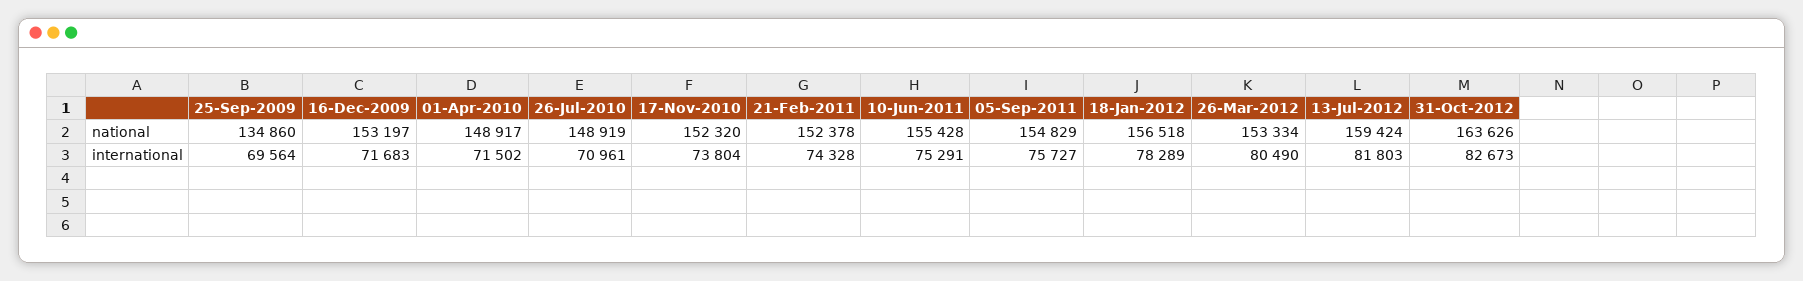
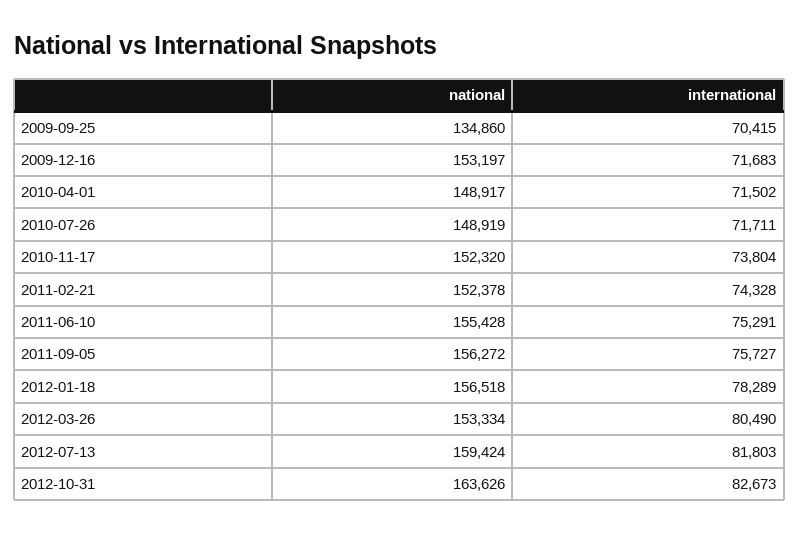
  {
    "25-Sep-2009": {
      "national": 134860,
-     "international": 69564
+     "international": 70415
    },
    "16-Dec-2009": {
      "national": 153197,
      "international": 71683
    },
    "01-Apr-2010": {
      "national": 148917,
      "international": 71502
    },
    "26-Jul-2010": {
      "national": 148919,
-     "international": 70961
+     "international": 71711
    },
    "17-Nov-2010": {
      "national": 152320,
      "international": 73804
    },
    "21-Feb-2011": {
      "national": 152378,
      "international": 74328
    },
    "10-Jun-2011": {
      "national": 155428,
      "international": 75291
    },
    "05-Sep-2011": {
-     "national": 154829,
+     "national": 156272,
      "international": 75727
    },
    "18-Jan-2012": {
      "national": 156518,
      "international": 78289
    },
    "26-Mar-2012": {
      "national": 153334,
      "international": 80490
    },
    "13-Jul-2012": {
      "national": 159424,
      "international": 81803
    },
    "31-Oct-2012": {
      "national": 163626,
      "international": 82673
    }
  }

